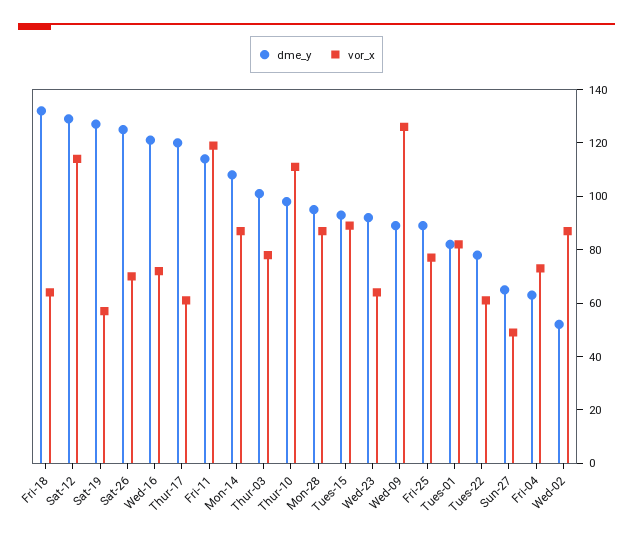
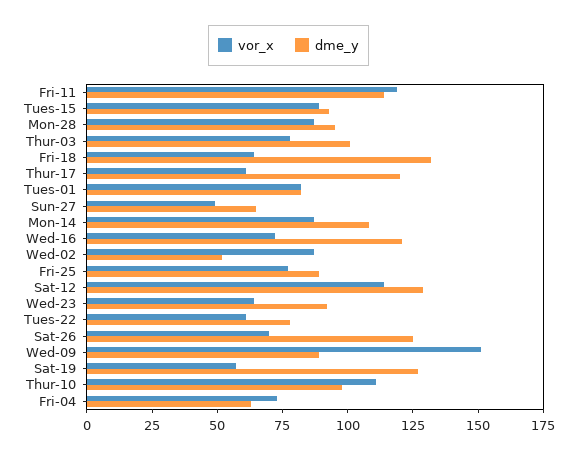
  {
    "dme_y": {
      "Fri-18": 130,
      "Sat-12": 130,
      "Sat-19": 125,
      "Sat-26": 125,
      "Wed-16": 120,
      "Thur-17": 120,
      "Fri-11": 115,
      "Mon-14": 110,
      "Thur-03": 100,
      "Thur-10": 100,
      "Mon-28": 95,
      "Tues-15": 95,
      "Wed-23": 90,
      "Wed-09": 90,
      "Fri-25": 90,
      "Tues-01": 80,
      "Tues-22": 80,
      "Sun-27": 65,
      "Fri-04": 65,
      "Wed-02": 50
    },
    "vor_x": {
      "Fri-18": 65,
      "Sat-12": 115,
      "Sat-19": 55,
      "Sat-26": 70,
      "Wed-16": 70,
      "Thur-17": 60,
      "Fri-11": 120,
      "Mon-14": 85,
      "Thur-03": 80,
      "Thur-10": 110,
      "Mon-28": 85,
      "Tues-15": 90,
      "Wed-23": 65,
-     "Wed-09": 125,
+     "Wed-09": 150,
      "Fri-25": 75,
      "Tues-01": 80,
      "Tues-22": 60,
      "Sun-27": 50,
      "Fri-04": 75,
      "Wed-02": 85
    }
  }

